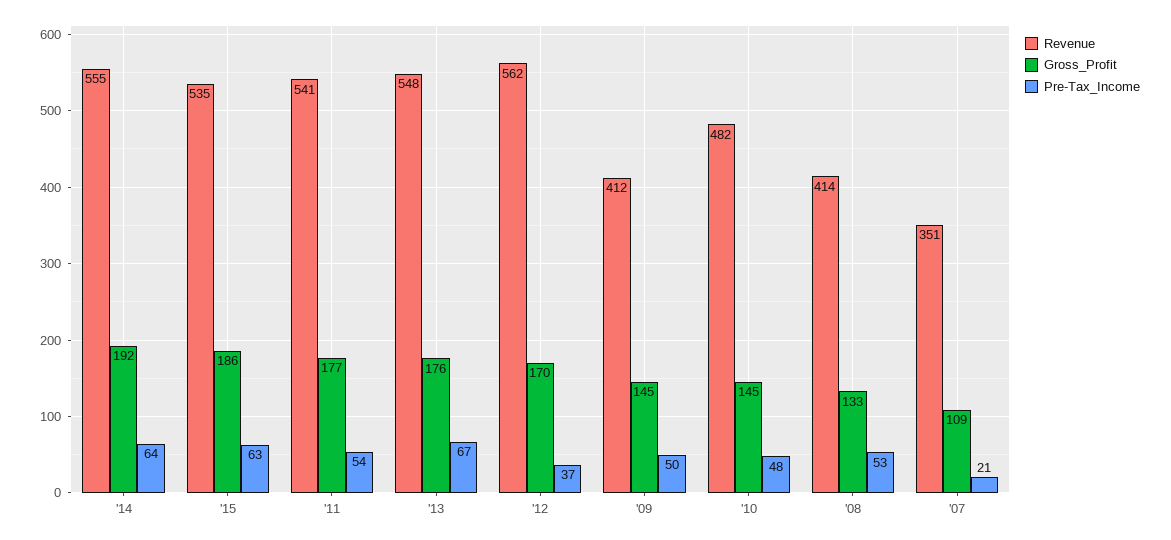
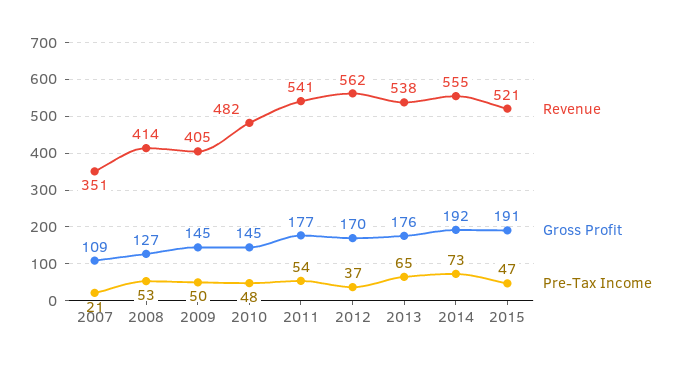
  {
    "Revenue": {
      "'14": 555,
-     "'15": 535,
+     "'15": 521,
      "'11": 541,
-     "'13": 548,
+     "'13": 538,
      "'12": 562,
-     "'09": 412,
+     "'09": 405,
      "'10": 482,
      "'08": 414,
      "'07": 351
    },
    "Gross_Profit": {
      "'14": 192,
-     "'15": 186,
+     "'15": 191,
      "'11": 177,
      "'13": 176,
      "'12": 170,
      "'09": 145,
      "'10": 145,
-     "'08": 133,
+     "'08": 127,
      "'07": 109
    },
    "Pre-Tax_Income": {
-     "'14": 64,
+     "'14": 73,
-     "'15": 63,
+     "'15": 47,
      "'11": 54,
-     "'13": 67,
+     "'13": 65,
      "'12": 37,
      "'09": 50,
      "'10": 48,
      "'08": 53,
      "'07": 21
    }
  }

